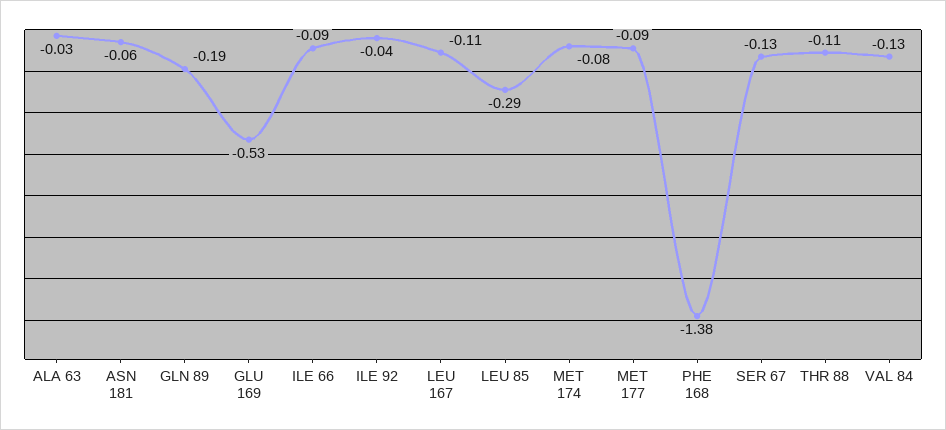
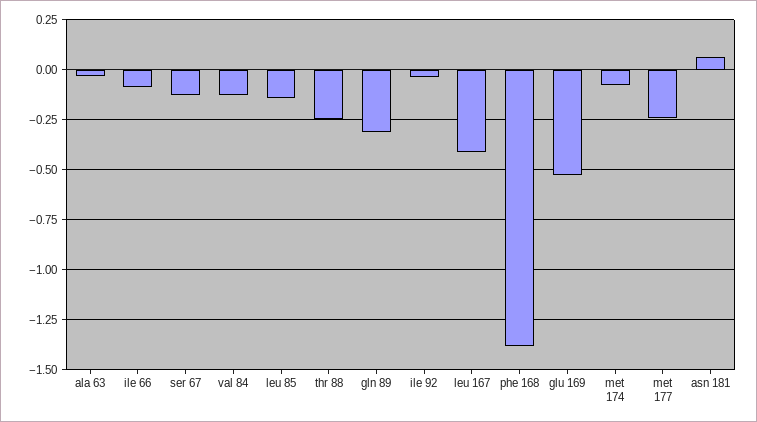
  {
    "ALA 63": -0.03,
-   "ASN 181": -0.06,
+   "ASN 181": 0.05,
-   "GLN 89": -0.19,
+   "GLN 89": -0.3,
    "GLU 169": -0.53,
    "ILE 66": -0.09,
    "ILE 92": -0.04,
-   "LEU 167": -0.11,
+   "LEU 167": -0.4,
-   "LEU 85": -0.29,
+   "LEU 85": -0.15,
    "MET 174": -0.08,
-   "MET 177": -0.09,
+   "MET 177": -0.25,
    "PHE 168": -1.38,
    "SER 67": -0.13,
-   "THR 88": -0.11,
+   "THR 88": -0.25,
    "VAL 84": -0.13
  }

